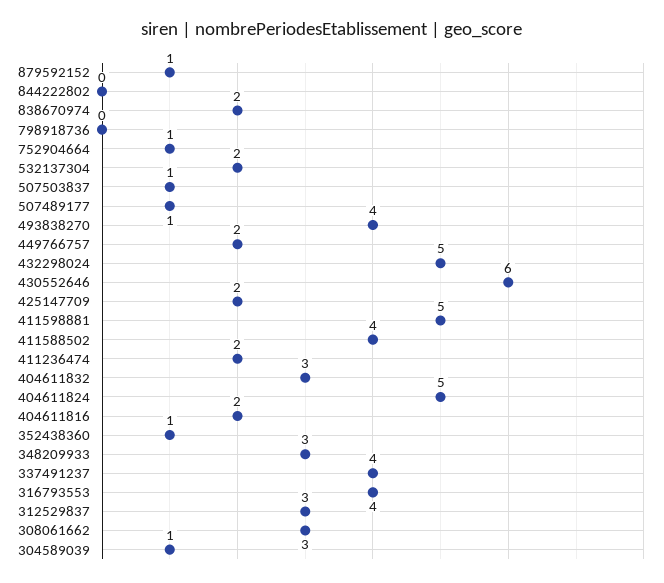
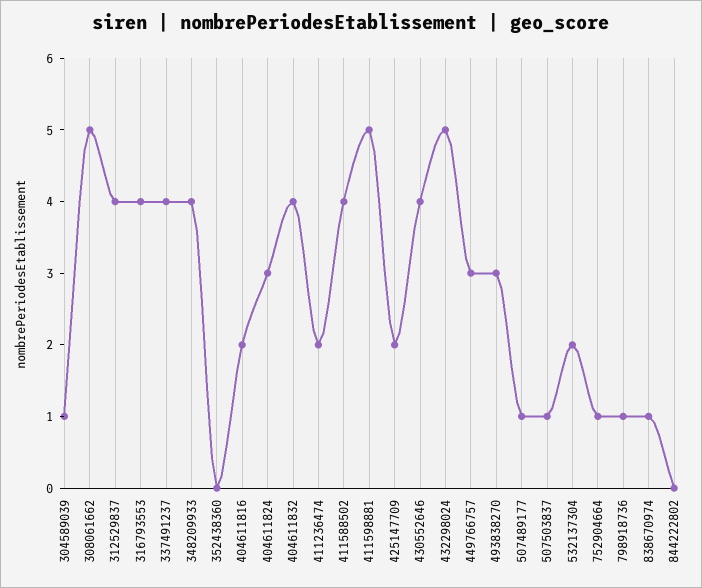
  {
-   "879592152": 1,
    "844222802": 0,
-   "838670974": 2,
+   "838670974": 1,
-   "798918736": 0,
+   "798918736": 1,
    "752904664": 1,
    "532137304": 2,
    "507503837": 1,
    "507489177": 1,
-   "493838270": 4,
+   "493838270": 3,
-   "449766757": 2,
+   "449766757": 3,
    "432298024": 5,
-   "430552646": 6,
+   "430552646": 4,
    "425147709": 2,
    "411598881": 5,
    "411588502": 4,
    "411236474": 2,
-   "404611832": 3,
+   "404611832": 4,
-   "404611824": 5,
+   "404611824": 3,
    "404611816": 2,
-   "352438360": 1,
+   "352438360": 0,
-   "348209933": 3,
+   "348209933": 4,
    "337491237": 4,
    "316793553": 4,
-   "312529837": 3,
+   "312529837": 4,
-   "308061662": 3,
+   "308061662": 5,
    "304589039": 1
  }

